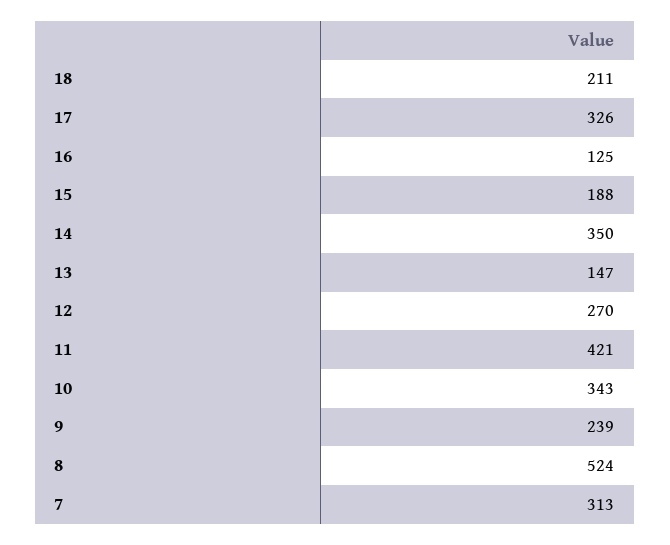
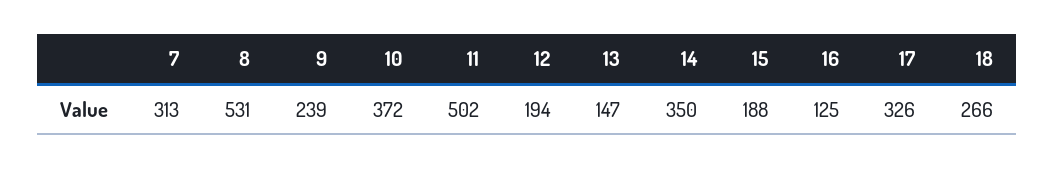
  {
-   "18": 211,
+   "18": 266,
    "17": 326,
    "16": 125,
    "15": 188,
    "14": 350,
    "13": 147,
-   "12": 270,
+   "12": 194,
-   "11": 421,
+   "11": 502,
-   "10": 343,
+   "10": 372,
    "9": 239,
-   "8": 524,
+   "8": 531,
    "7": 313
  }

